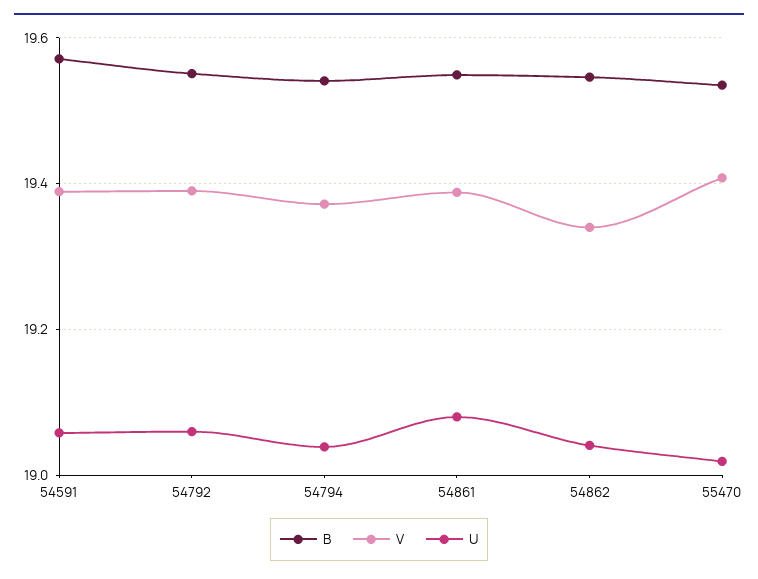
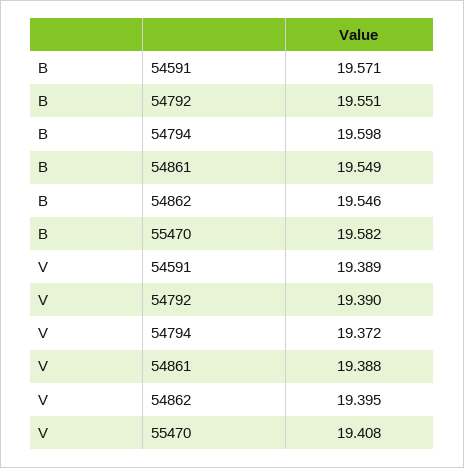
  {
    "B": {
      "54591": 19.571,
      "54792": 19.551,
-     "54794": 19.54,
+     "54794": 19.598,
      "54861": 19.549,
      "54862": 19.546,
-     "55470": 19.54
+     "55470": 19.582
    },
    "V": {
      "54591": 19.389,
      "54792": 19.39,
      "54794": 19.372,
      "54861": 19.388,
-     "54862": 19.34,
+     "54862": 19.395,
      "55470": 19.408
-   },
+   }
-   "U": {
-     "54591": 19.06,
-     "54792": 19.06,
-     "54794": 19.04,
-     "54861": 19.08,
-     "54862": 19.04,
-     "55470": 19.02
-   }
  }

